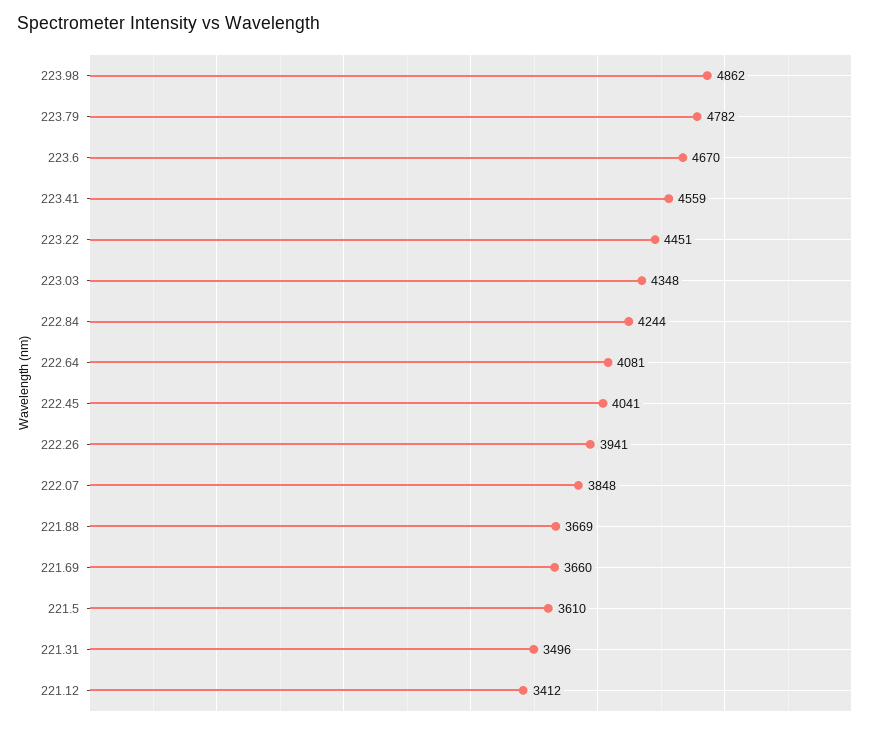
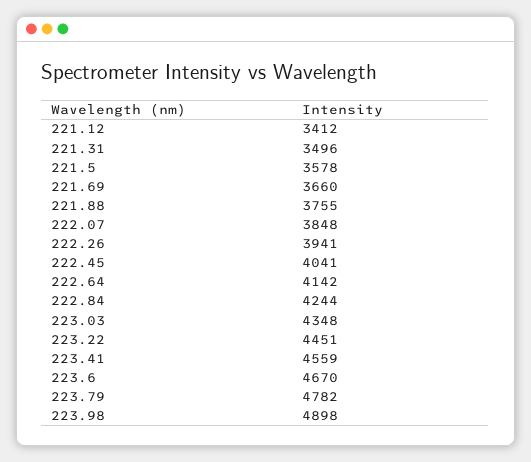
  {
-   "223.98": 4862,
+   "223.98": 4898,
    "223.79": 4782,
    "223.6": 4670,
    "223.41": 4559,
    "223.22": 4451,
    "223.03": 4348,
    "222.84": 4244,
-   "222.64": 4081,
+   "222.64": 4142,
    "222.45": 4041,
    "222.26": 3941,
    "222.07": 3848,
-   "221.88": 3669,
+   "221.88": 3755,
    "221.69": 3660,
-   "221.5": 3610,
+   "221.5": 3578,
    "221.31": 3496,
    "221.12": 3412
  }

